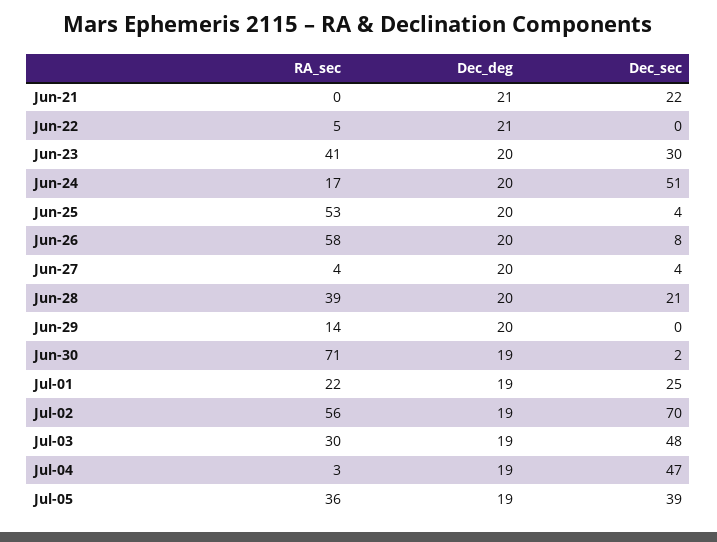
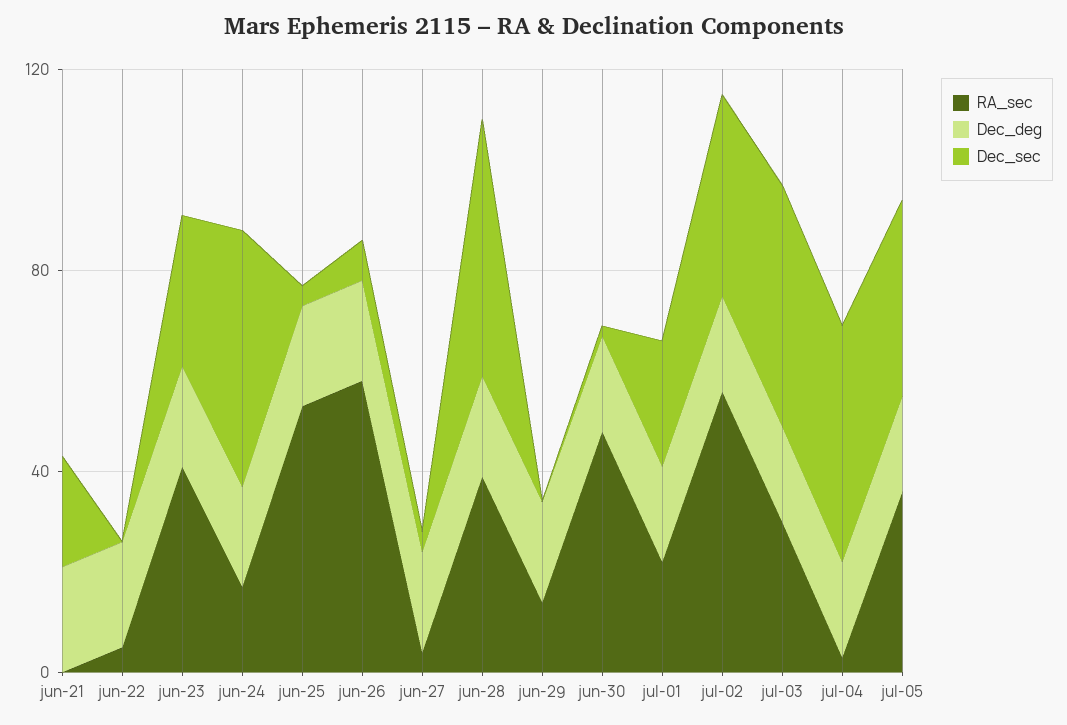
  {
    "RA_sec": {
      "Jun-21": 0,
      "Jun-22": 5,
      "Jun-23": 41,
      "Jun-24": 17,
      "Jun-25": 53,
      "Jun-26": 58,
      "Jun-27": 4,
      "Jun-28": 39,
      "Jun-29": 14,
-     "Jun-30": 71,
+     "Jun-30": 50,
      "Jul-01": 22,
      "Jul-02": 56,
      "Jul-03": 30,
      "Jul-04": 3,
      "Jul-05": 36
    },
    "Dec_deg": {
      "Jun-21": 21,
      "Jun-22": 21,
      "Jun-23": 20,
      "Jun-24": 20,
      "Jun-25": 20,
      "Jun-26": 20,
      "Jun-27": 20,
      "Jun-28": 20,
      "Jun-29": 20,
      "Jun-30": 19,
      "Jul-01": 19,
      "Jul-02": 19,
      "Jul-03": 19,
      "Jul-04": 19,
      "Jul-05": 19
    },
    "Dec_sec": {
      "Jun-21": 22,
      "Jun-22": 0,
      "Jun-23": 30,
      "Jun-24": 51,
      "Jun-25": 4,
      "Jun-26": 8,
      "Jun-27": 4,
-     "Jun-28": 21,
+     "Jun-28": 50,
      "Jun-29": 0,
      "Jun-30": 2,
      "Jul-01": 25,
-     "Jul-02": 70,
+     "Jul-02": 40,
      "Jul-03": 48,
      "Jul-04": 47,
      "Jul-05": 39
    }
  }

